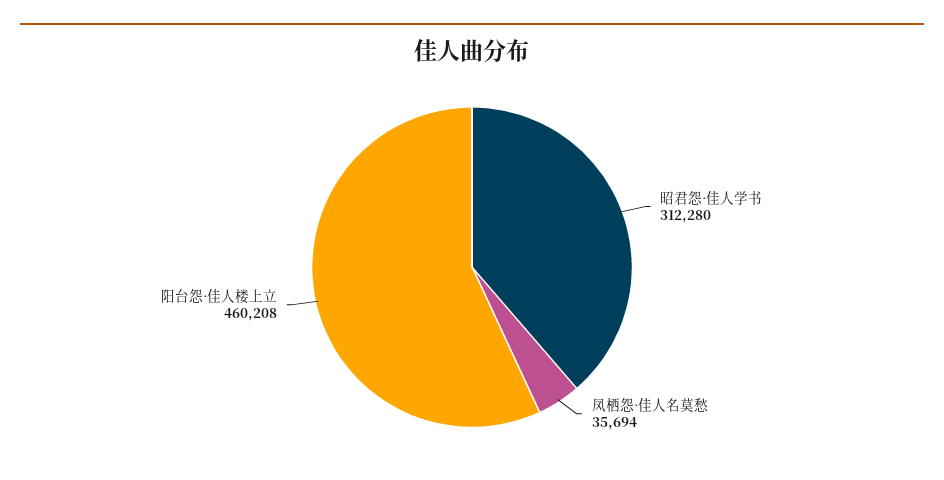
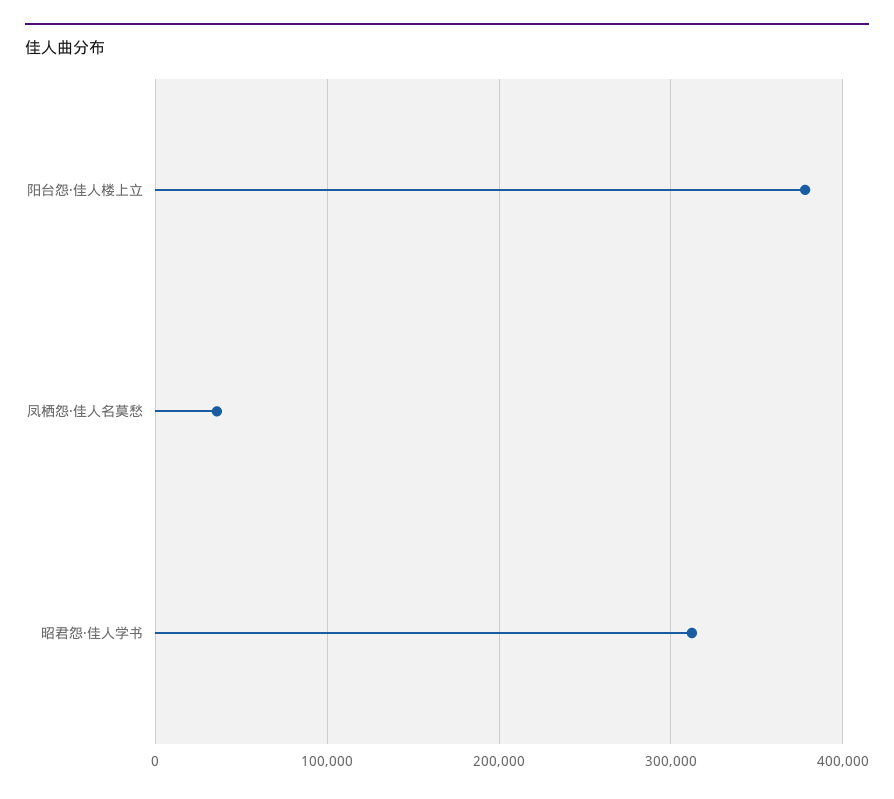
  {
    "昭君怨·佳人学书": 312280,
    "凤栖怨·佳人名莫愁": 35694,
-   "阳台怨·佳人楼上立": 460208
+   "阳台怨·佳人楼上立": 380000
  }

